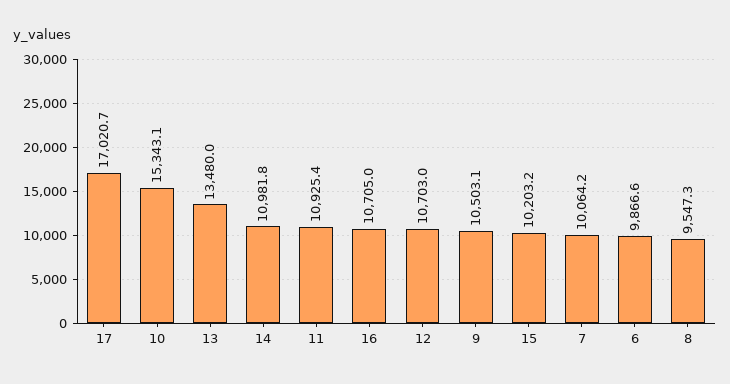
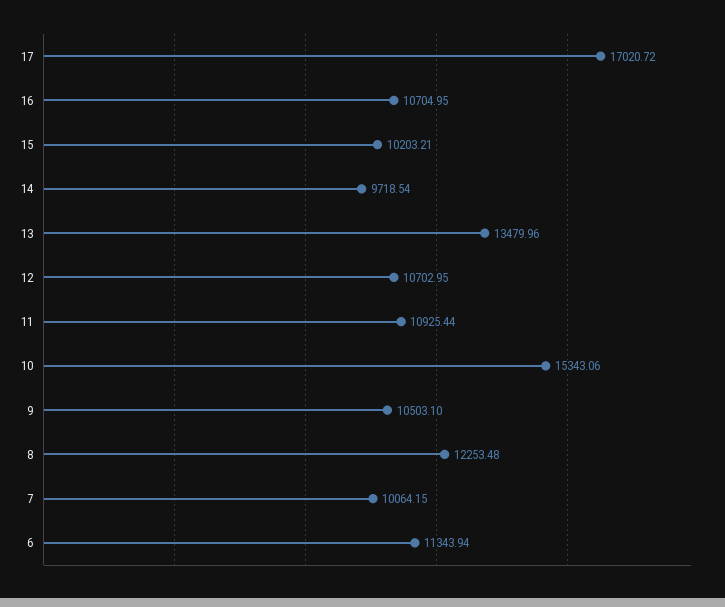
  {
    "17": 17020.72,
    "10": 15343.06,
    "13": 13479.96,
-   "14": 10981.8,
+   "14": 9718.54,
    "11": 10925.44,
    "16": 10704.95,
    "12": 10702.95,
    "9": 10503.1,
    "15": 10203.21,
    "7": 10064.15,
-   "6": 9866.6,
+   "6": 11343.94,
-   "8": 9547.3
+   "8": 12253.48
  }

